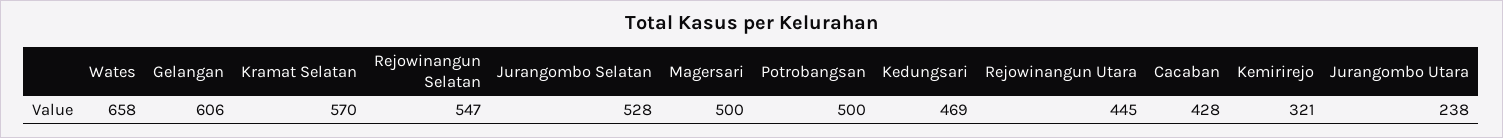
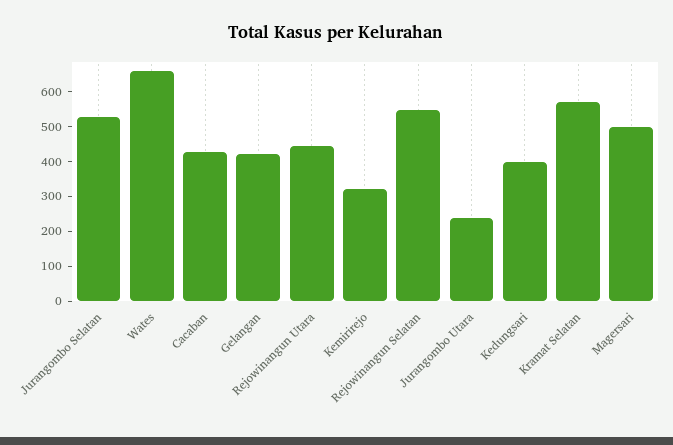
  {
    "Wates": 658,
-   "Gelangan": 606,
+   "Gelangan": 425,
    "Kramat Selatan": 570,
    "Rejowinangun Selatan": 547,
    "Jurangombo Selatan": 528,
    "Magersari": 500,
-   "Potrobangsan": 500,
-   "Kedungsari": 469,
+   "Kedungsari": 400,
    "Rejowinangun Utara": 445,
    "Cacaban": 428,
    "Kemirirejo": 321,
    "Jurangombo Utara": 238
  }

